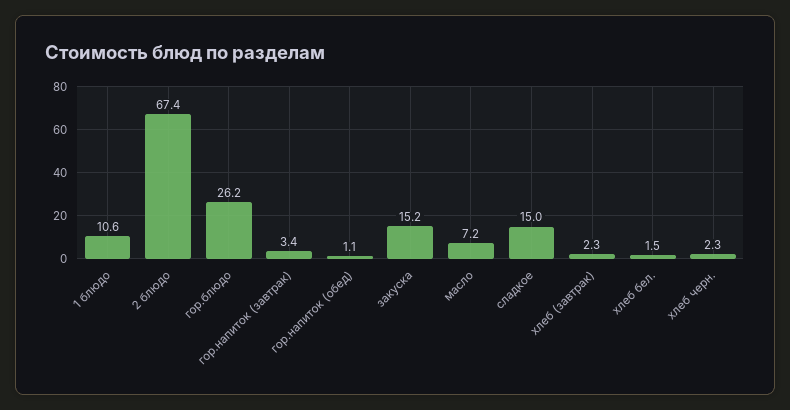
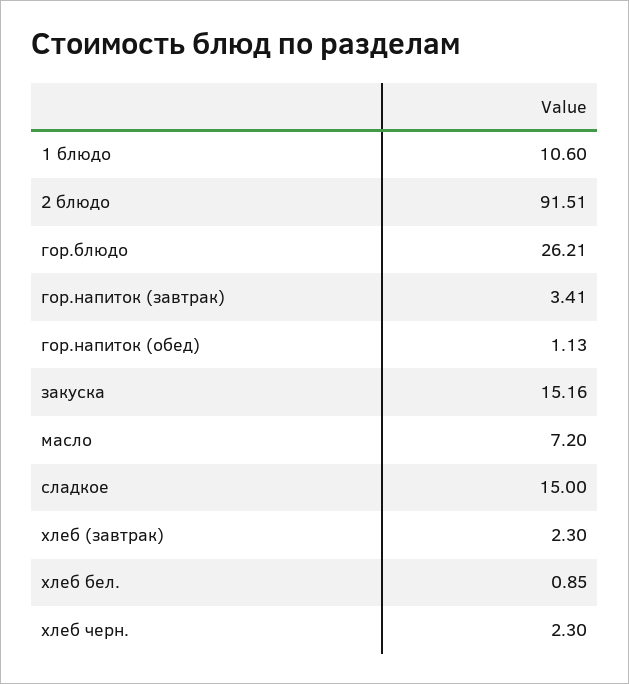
  {
    "1 блюдо": 10.6,
-   "2 блюдо": 67.4,
+   "2 блюдо": 91.51,
    "гор.блюдо": 26.21,
    "гор.напиток (завтрак)": 3.41,
    "гор.напиток (обед)": 1.13,
    "закуска": 15.16,
    "масло": 7.2,
    "сладкое": 15,
    "хлеб (завтрак)": 2.3,
-   "хлеб бел.": 1.5,
+   "хлеб бел.": 0.85,
    "хлеб черн.": 2.3
  }

